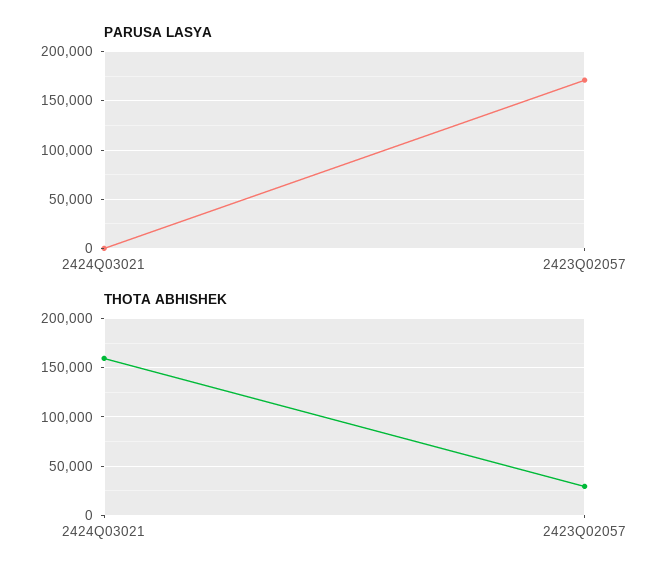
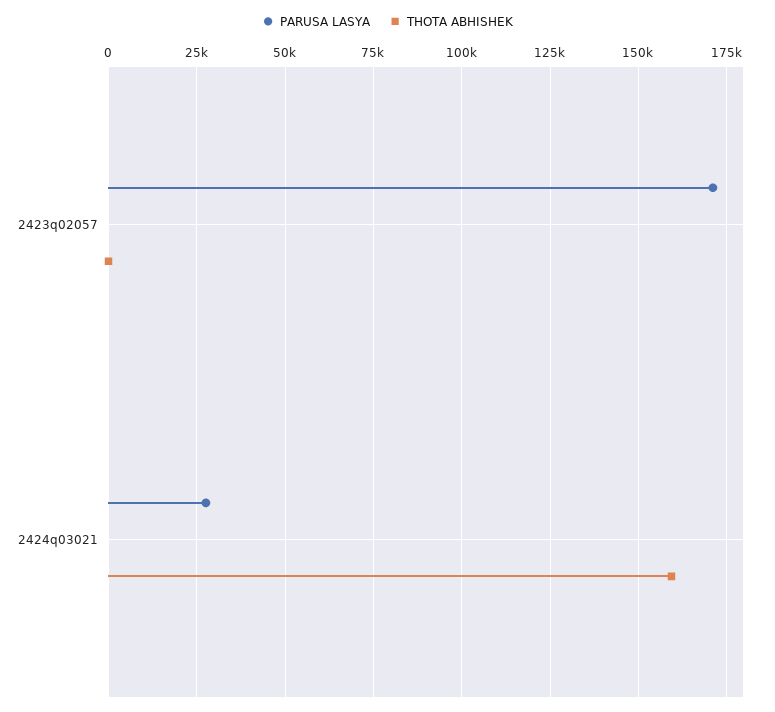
  {
    "PARUSA LASYA": {
-     "2424Q03021": 0,
+     "2424Q03021": 27500,
      "2423Q02057": 170000
    },
    "THOTA ABHISHEK": {
      "2424Q03021": 160000,
-     "2423Q02057": 30000
+     "2423Q02057": 0
    }
  }

